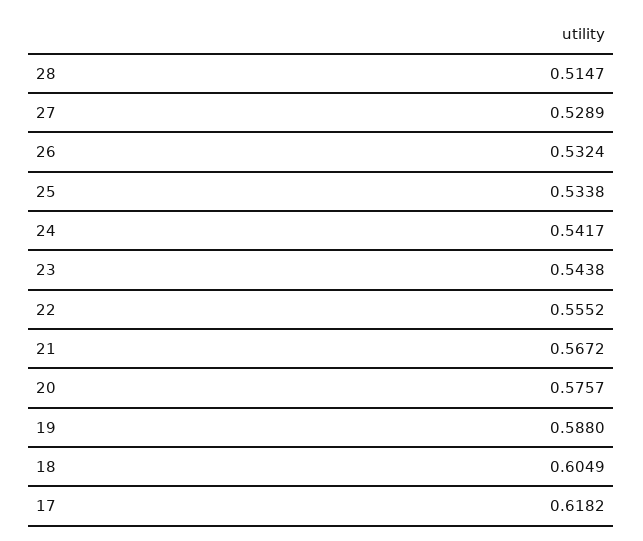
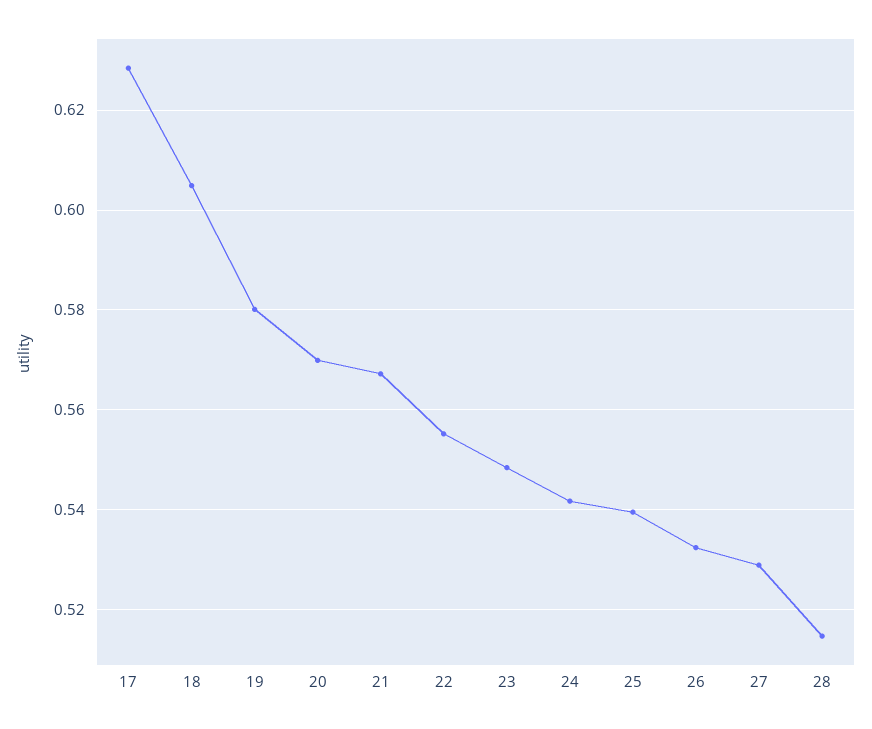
  {
    "28": 0.5147,
    "27": 0.5289,
    "26": 0.5324,
-   "25": 0.5338,
+   "25": 0.54,
    "24": 0.5417,
-   "23": 0.5438,
+   "23": 0.548,
    "22": 0.5552,
    "21": 0.5672,
-   "20": 0.5757,
+   "20": 0.57,
-   "19": 0.588,
+   "19": 0.58,
    "18": 0.6049,
-   "17": 0.6182
+   "17": 0.628
  }

